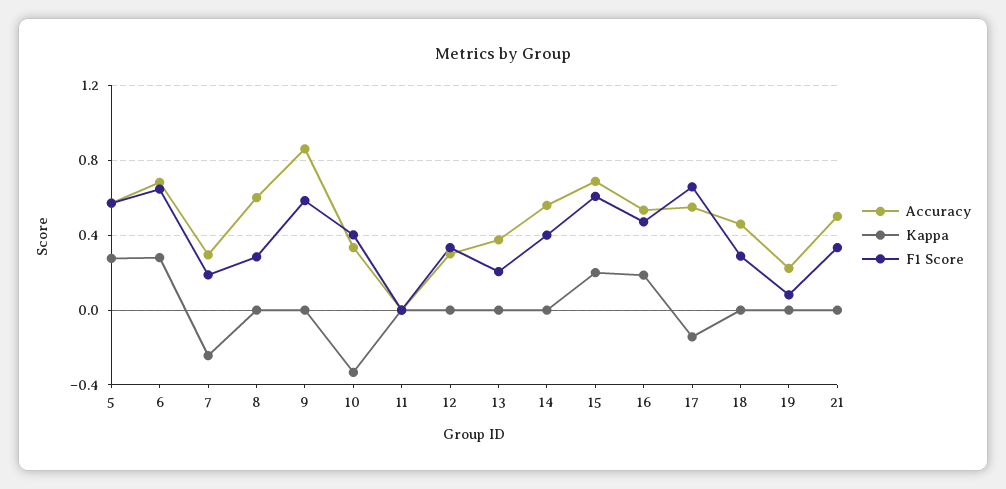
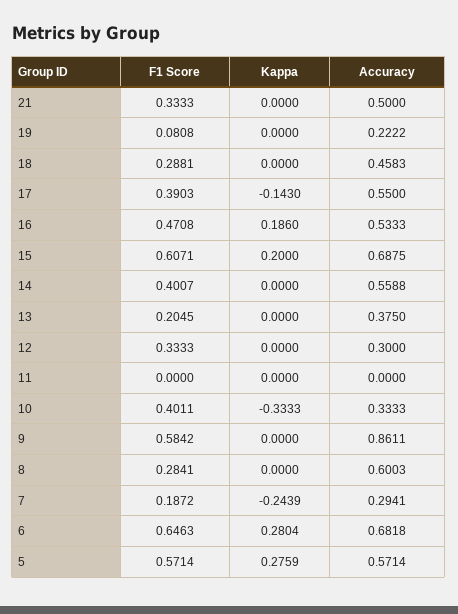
  {
    "Accuracy": {
      "5": 0.5714,
      "6": 0.6818,
      "7": 0.2941,
      "8": 0.6003,
      "9": 0.8611,
      "10": 0.3333,
      "11": 0,
      "12": 0.3,
      "13": 0.375,
      "14": 0.5588,
      "15": 0.6875,
      "16": 0.5333,
      "17": 0.55,
      "18": 0.4583,
      "19": 0.2222,
      "21": 0.5
    },
    "Kappa": {
      "5": 0.2759,
      "6": 0.2804,
      "7": -0.2439,
      "8": 0,
      "9": 0,
      "10": -0.3333,
      "11": 0,
      "12": 0,
      "13": 0,
      "14": 0,
      "15": 0.2,
      "16": 0.186,
      "17": -0.143,
      "18": 0,
      "19": 0,
      "21": 0
    },
    "F1 Score": {
      "5": 0.5714,
      "6": 0.6463,
      "7": 0.1872,
      "8": 0.2841,
      "9": 0.5842,
      "10": 0.4011,
      "11": 0,
      "12": 0.3333,
      "13": 0.2045,
      "14": 0.4007,
      "15": 0.6071,
      "16": 0.4708,
-     "17": 0.65,
+     "17": 0.3903,
      "18": 0.2881,
      "19": 0.0808,
      "21": 0.3333
    }
  }

